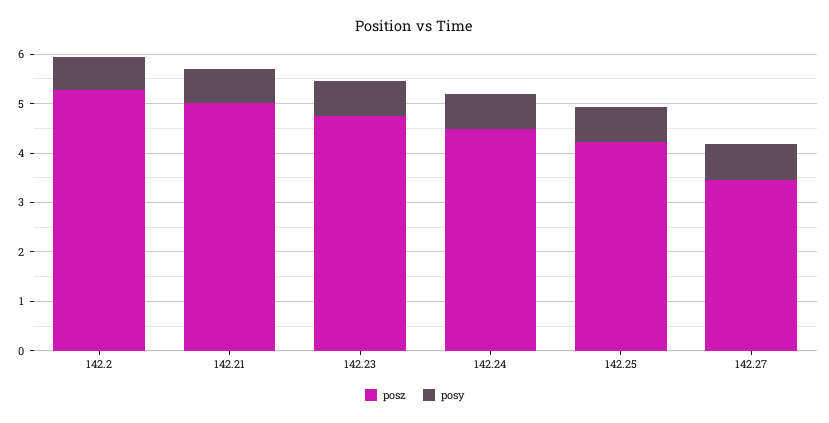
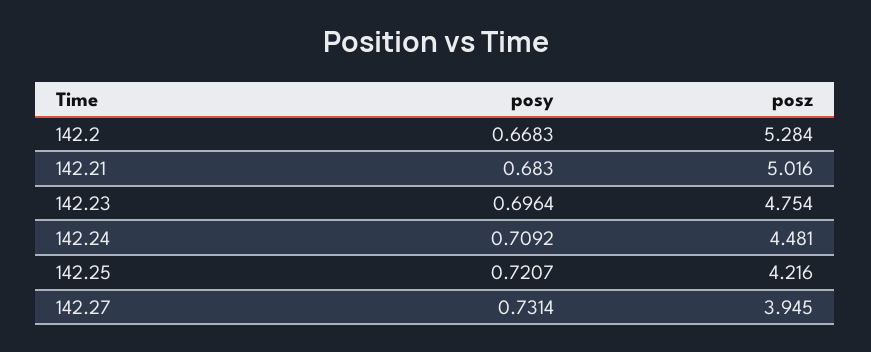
  {
    "posz": {
      "142.2": 5.284,
      "142.21": 5.016,
      "142.23": 4.754,
      "142.24": 4.481,
      "142.25": 4.216,
-     "142.27": 3.4
+     "142.27": 3.945
    },
    "posy": {
      "142.2": 0.6683,
      "142.21": 0.683,
      "142.23": 0.6964,
      "142.24": 0.7092,
      "142.25": 0.7207,
      "142.27": 0.7314
    }
  }

